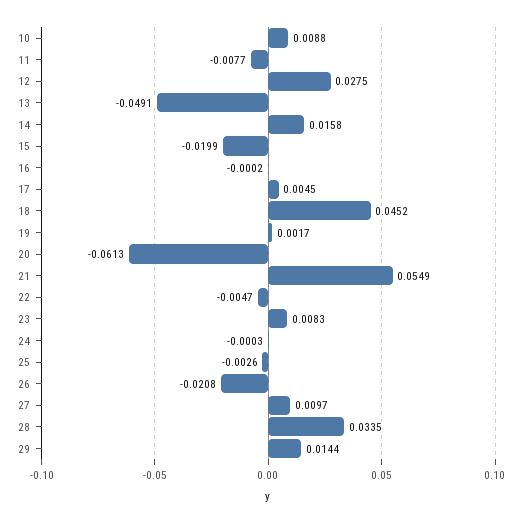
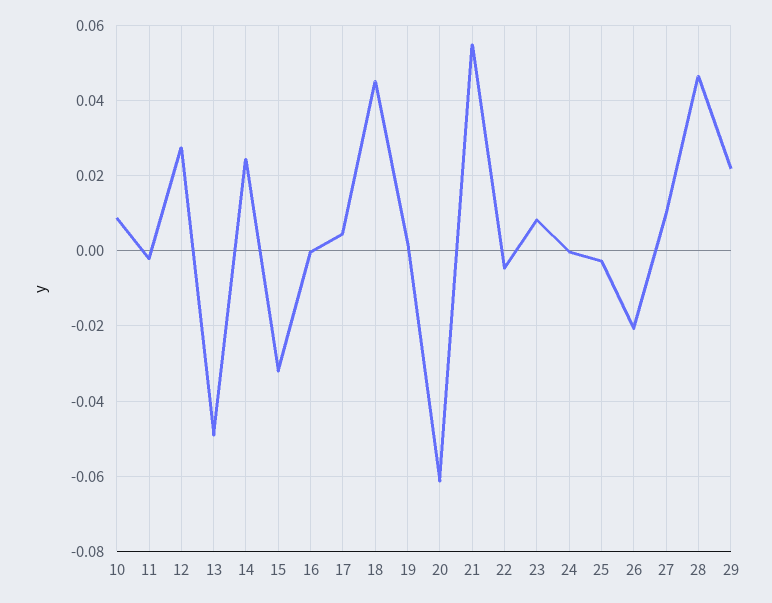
  {
    "10": 0.0088,
-   "11": -0.0077,
+   "11": -0.002,
    "12": 0.0275,
    "13": -0.0491,
-   "14": 0.0158,
+   "14": 0.024,
-   "15": -0.0199,
+   "15": -0.032,
    "16": -0.0002,
    "17": 0.0045,
    "18": 0.0452,
    "19": 0.0017,
    "20": -0.0613,
    "21": 0.0549,
    "22": -0.0047,
    "23": 0.0083,
    "24": -0.0003,
    "25": -0.0026,
    "26": -0.0208,
    "27": 0.0097,
-   "28": 0.0335,
+   "28": 0.046,
-   "29": 0.0144
+   "29": 0.022
  }

